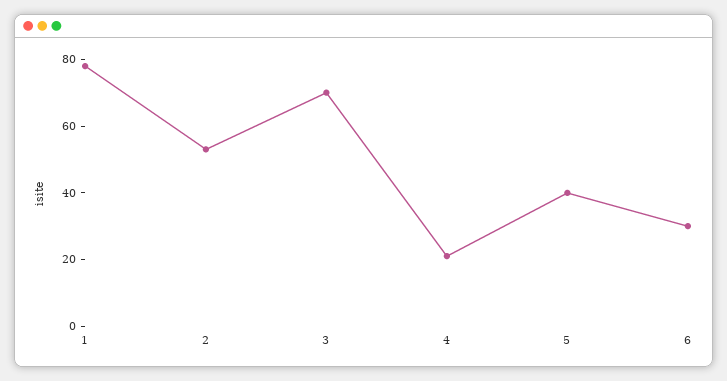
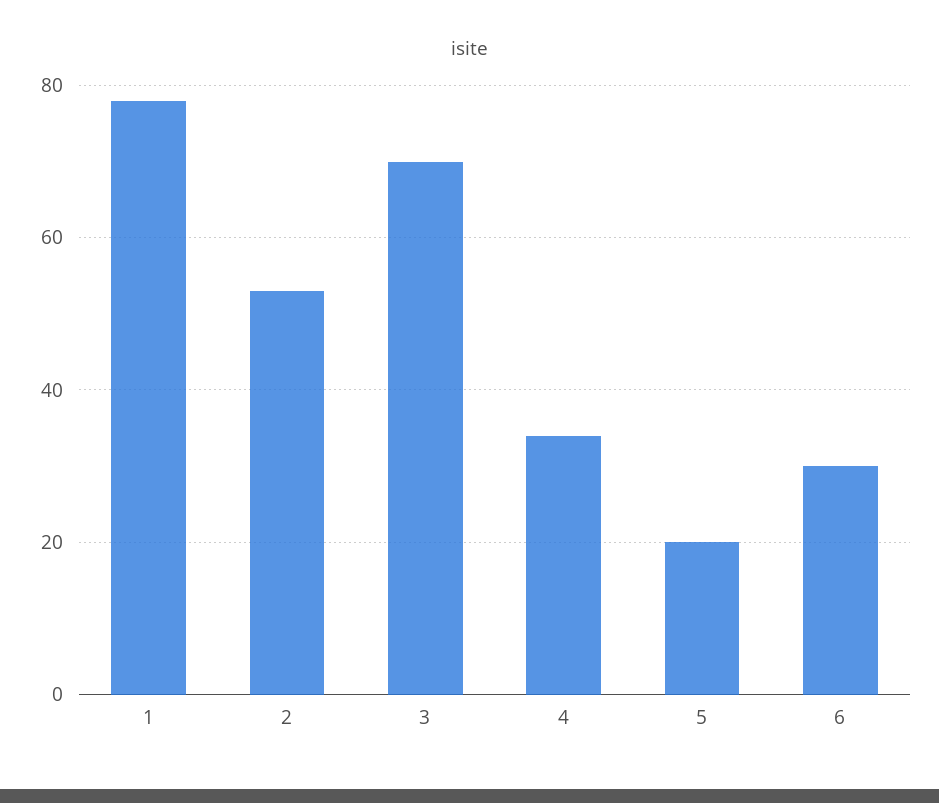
  {
    "1": 80,
    "2": 55,
    "3": 70,
-   "4": 20,
+   "4": 35,
-   "5": 40,
+   "5": 20,
    "6": 30
  }

